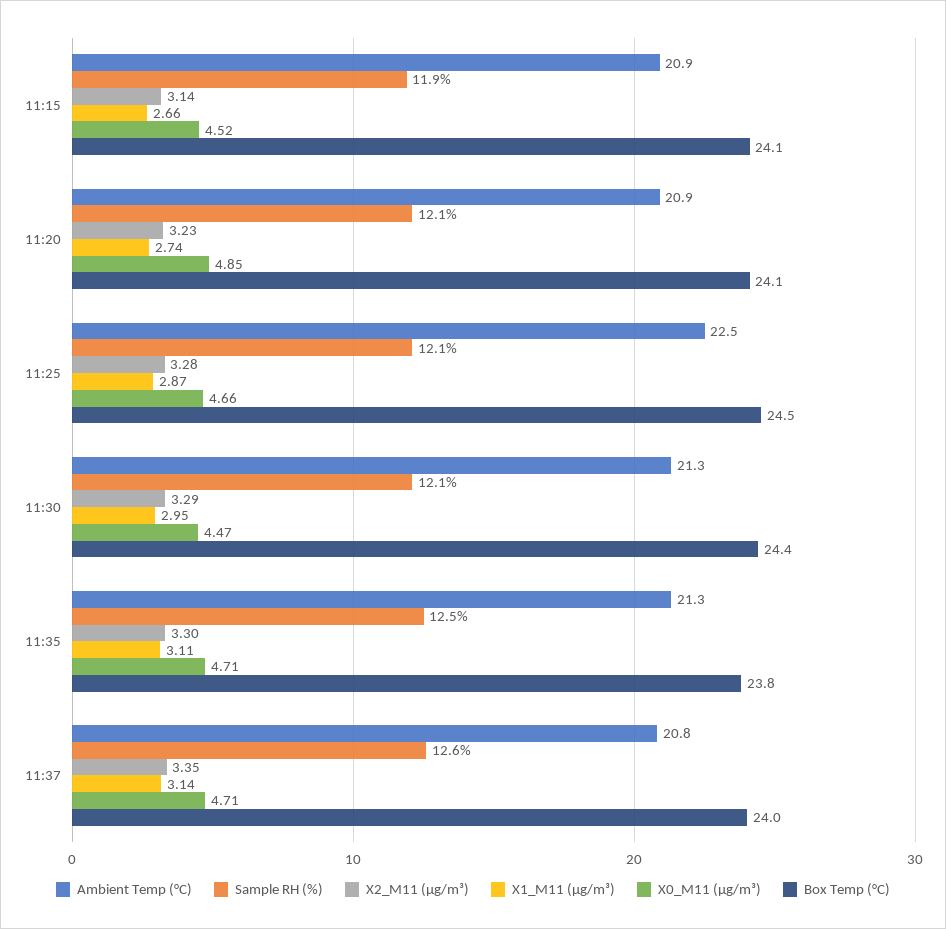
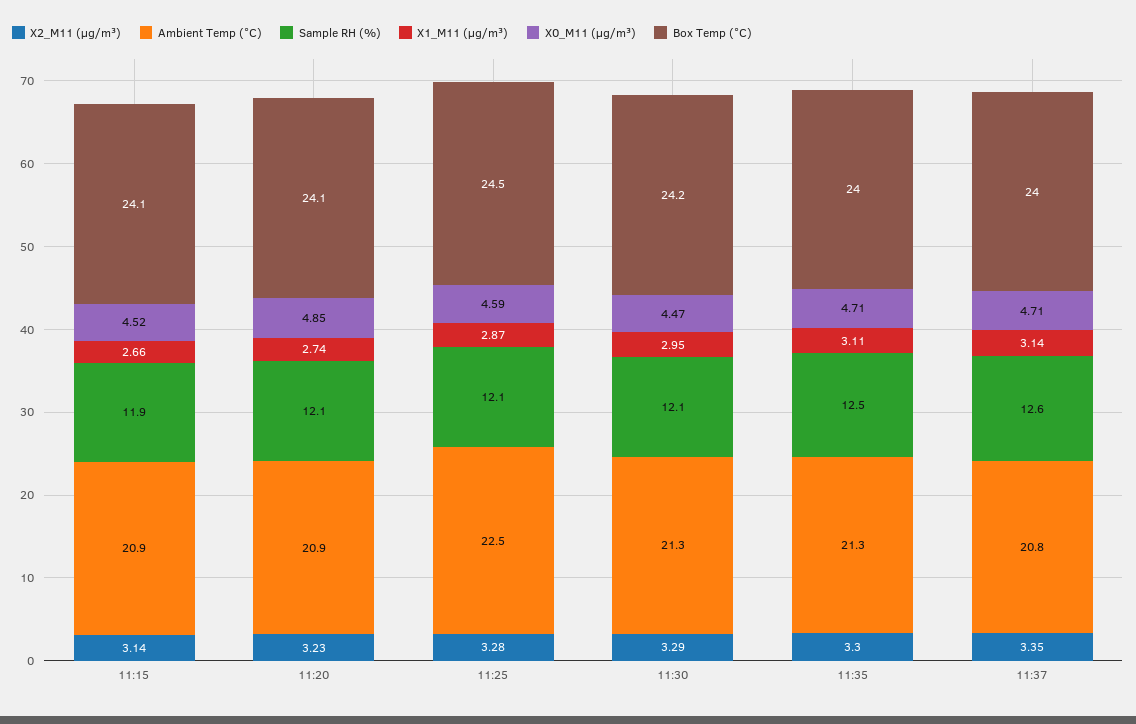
  {
    "Ambient Temp (°C)": {
      "11:15": 20.9,
      "11:20": 20.9,
      "11:25": 22.5,
      "11:30": 21.3,
      "11:35": 21.3,
      "11:37": 20.8
    },
    "Sample RH (%)": {
      "11:15": 11.9,
      "11:20": 12.1,
      "11:25": 12.1,
      "11:30": 12.1,
      "11:35": 12.5,
      "11:37": 12.6
    },
    "X2_M11 (μg/m³)": {
      "11:15": 3.14,
      "11:20": 3.23,
      "11:25": 3.28,
      "11:30": 3.29,
      "11:35": 3.3,
      "11:37": 3.35
    },
    "X1_M11 (μg/m³)": {
      "11:15": 2.66,
      "11:20": 2.74,
      "11:25": 2.87,
      "11:30": 2.95,
      "11:35": 3.11,
      "11:37": 3.14
    },
    "X0_M11 (μg/m³)": {
      "11:15": 4.52,
      "11:20": 4.85,
-     "11:25": 4.66,
+     "11:25": 4.59,
      "11:30": 4.47,
      "11:35": 4.71,
      "11:37": 4.71
    },
    "Box Temp (°C)": {
      "11:15": 24.1,
      "11:20": 24.1,
      "11:25": 24.5,
-     "11:30": 24.4,
+     "11:30": 24.2,
-     "11:35": 23.8,
+     "11:35": 24,
      "11:37": 24
    }
  }

